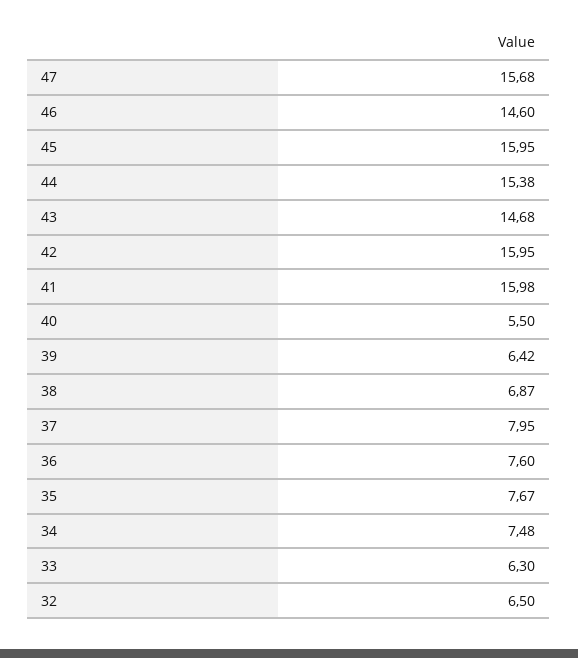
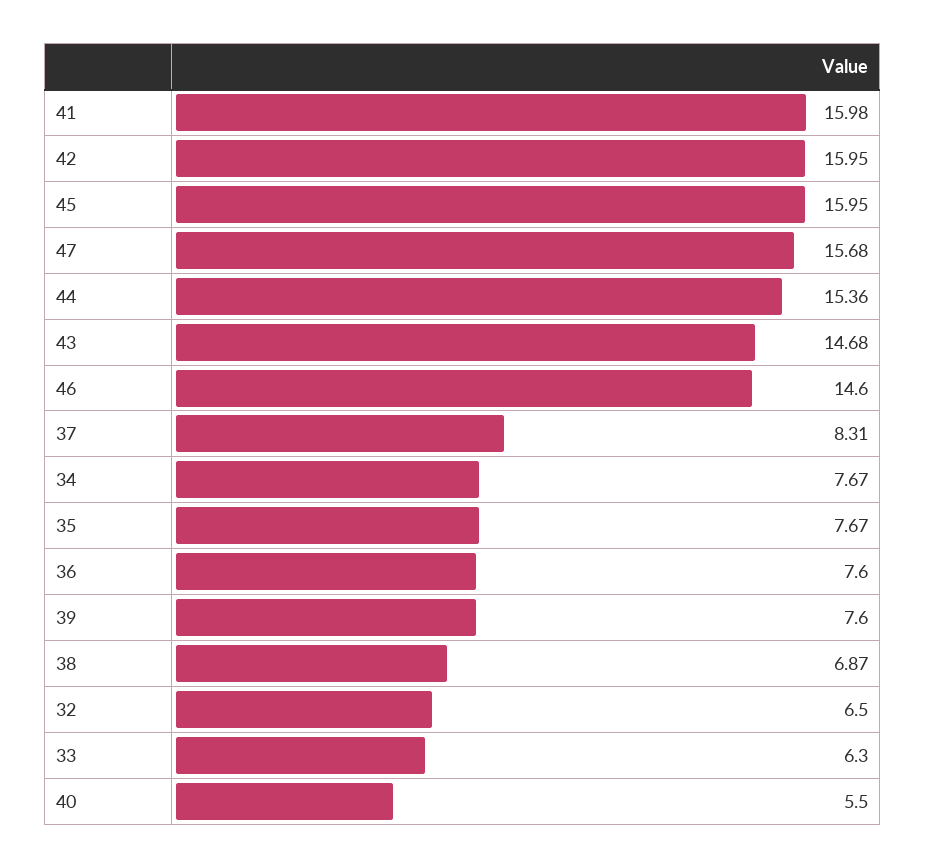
  {
    "47": 15.68,
    "46": 14.6,
    "45": 15.95,
-   "44": 15.38,
+   "44": 15.36,
    "43": 14.68,
    "42": 15.95,
    "41": 15.98,
    "40": 5.5,
-   "39": 6.42,
+   "39": 7.6,
    "38": 6.87,
-   "37": 7.95,
+   "37": 8.31,
    "36": 7.6,
    "35": 7.67,
-   "34": 7.48,
+   "34": 7.67,
    "33": 6.3,
    "32": 6.5
  }

